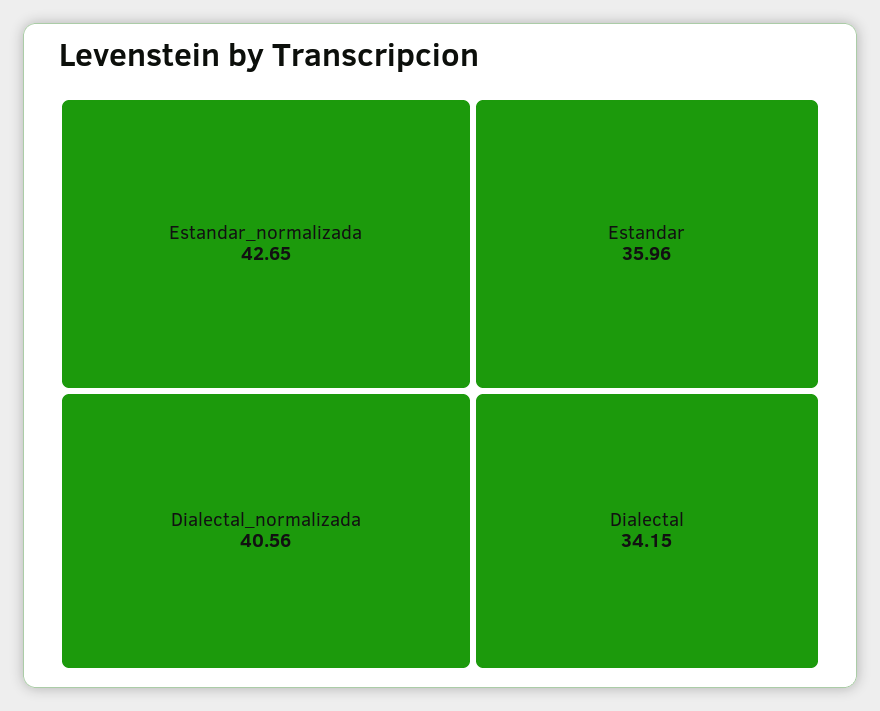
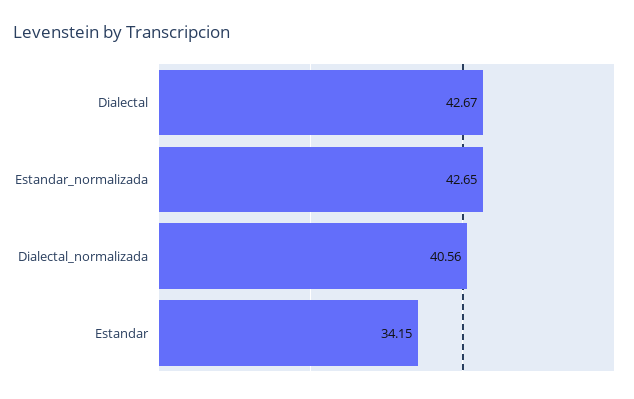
  {
    "Estandar_normalizada": 42.65,
    "Dialectal_normalizada": 40.56,
-   "Estandar": 35.96,
+   "Estandar": 34.15,
-   "Dialectal": 34.15
+   "Dialectal": 42.67
  }

